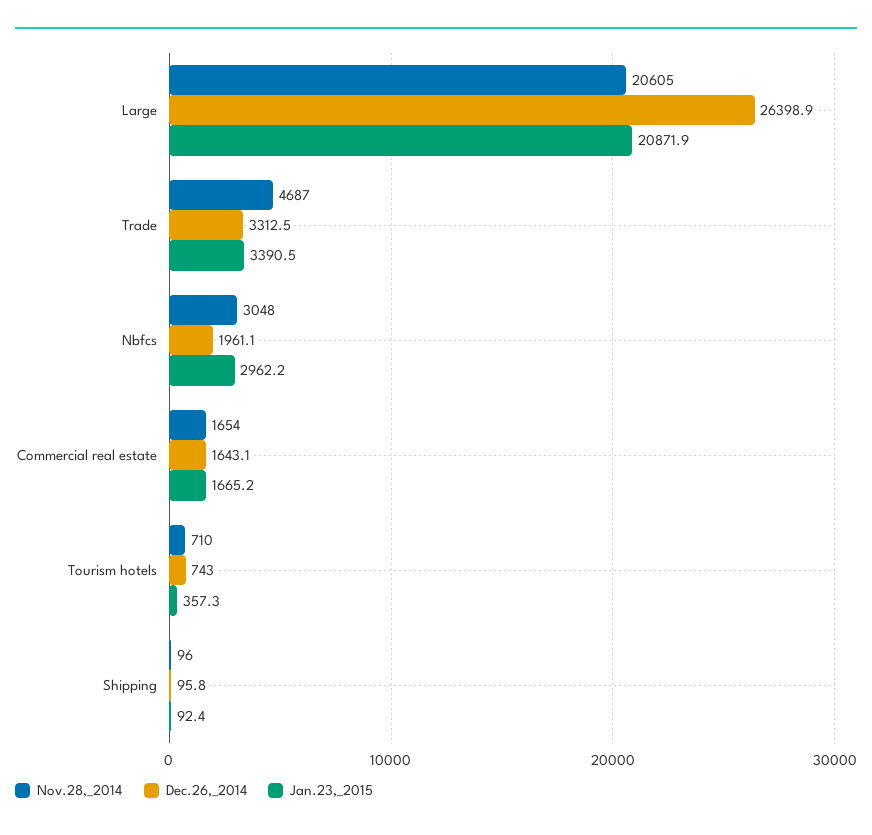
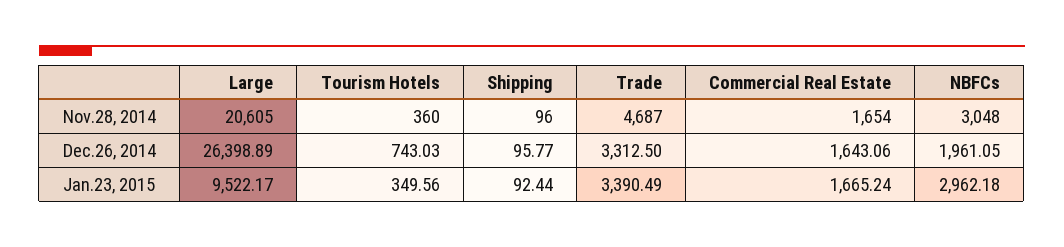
  {
    "Nov.28,_2014": {
      "Large": 20605,
      "Trade": 4687,
      "Nbfcs": 3048,
      "Commercial real estate": 1654,
-     "Tourism hotels": 710,
+     "Tourism hotels": 360,
      "Shipping": 96
    },
    "Dec.26,_2014": {
      "Large": 26398.89,
      "Trade": 3312.5,
      "Nbfcs": 1961.05,
      "Commercial real estate": 1643.06,
      "Tourism hotels": 743.03,
      "Shipping": 95.77
    },
    "Jan.23,_2015": {
-     "Large": 20871.9,
+     "Large": 9522.17,
      "Trade": 3390.49,
      "Nbfcs": 2962.18,
      "Commercial real estate": 1665.24,
-     "Tourism hotels": 357.3,
+     "Tourism hotels": 349.56,
      "Shipping": 92.44
    }
  }

